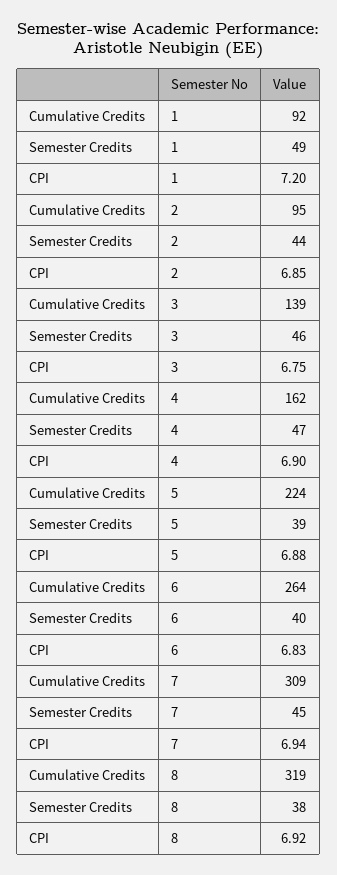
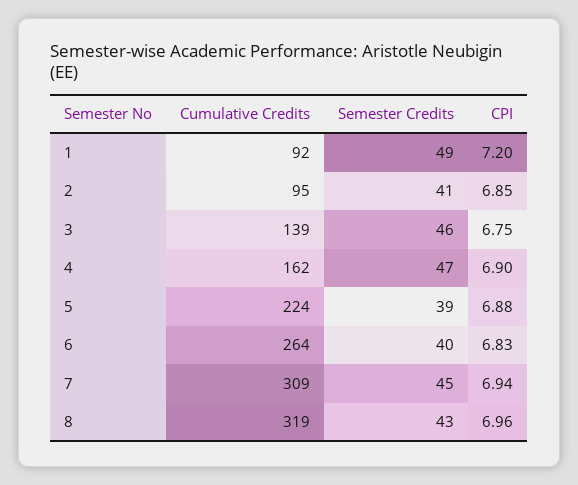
  {
    "Cumulative Credits": {
      "1": 92,
      "2": 95,
      "3": 139,
      "4": 162,
      "5": 224,
      "6": 264,
      "7": 309,
      "8": 319
    },
    "Semester Credits": {
      "1": 49,
-     "2": 44,
+     "2": 41,
      "3": 46,
      "4": 47,
      "5": 39,
      "6": 40,
      "7": 45,
-     "8": 38
+     "8": 43
    },
    "CPI": {
      "1": 7.2,
      "2": 6.85,
      "3": 6.75,
      "4": 6.9,
      "5": 6.88,
      "6": 6.83,
      "7": 6.94,
-     "8": 6.92
+     "8": 6.96
    }
  }

